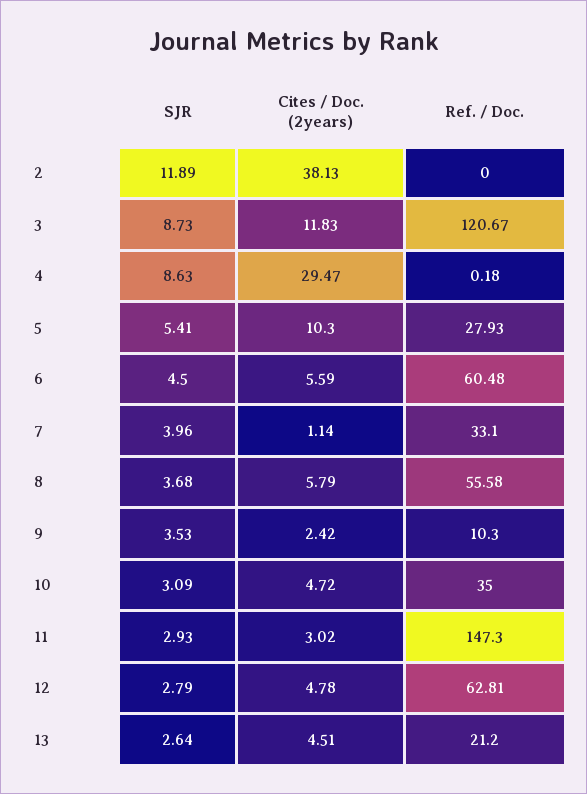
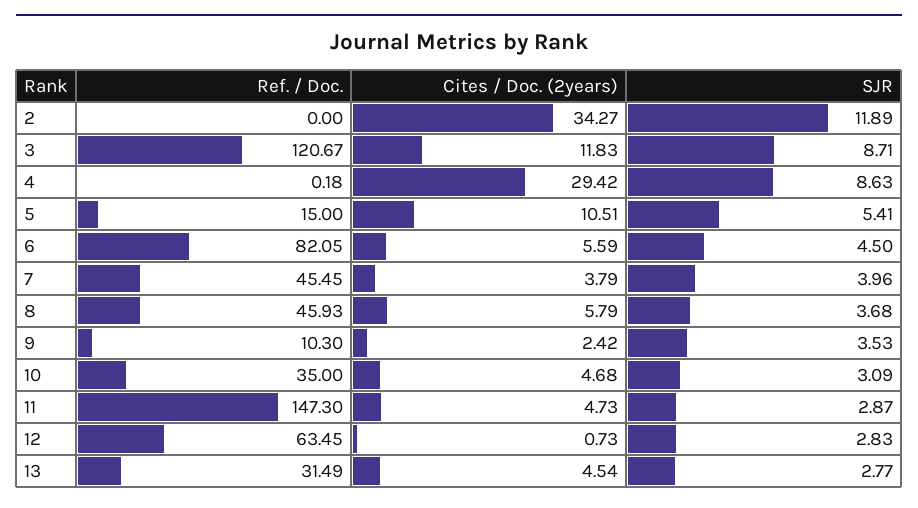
  {
    "SJR": {
      "2": 11.89,
-     "3": 8.73,
+     "3": 8.71,
      "4": 8.63,
      "5": 5.41,
      "6": 4.5,
      "7": 3.96,
      "8": 3.68,
      "9": 3.53,
      "10": 3.09,
-     "11": 2.93,
+     "11": 2.87,
-     "12": 2.79,
+     "12": 2.83,
-     "13": 2.64
+     "13": 2.77
    },
    "Cites / Doc. (2years)": {
-     "2": 38.13,
+     "2": 34.27,
      "3": 11.83,
-     "4": 29.47,
+     "4": 29.42,
-     "5": 10.3,
+     "5": 10.51,
      "6": 5.59,
-     "7": 1.14,
+     "7": 3.79,
      "8": 5.79,
      "9": 2.42,
-     "10": 4.72,
+     "10": 4.68,
-     "11": 3.02,
+     "11": 4.73,
-     "12": 4.78,
+     "12": 0.73,
-     "13": 4.51
+     "13": 4.54
    },
    "Ref. / Doc.": {
      "2": 0,
      "3": 120.67,
      "4": 0.18,
-     "5": 27.93,
+     "5": 15,
-     "6": 60.48,
+     "6": 82.05,
-     "7": 33.1,
+     "7": 45.45,
-     "8": 55.58,
+     "8": 45.93,
      "9": 10.3,
      "10": 35,
      "11": 147.3,
-     "12": 62.81,
+     "12": 63.45,
-     "13": 21.2
+     "13": 31.49
    }
  }

